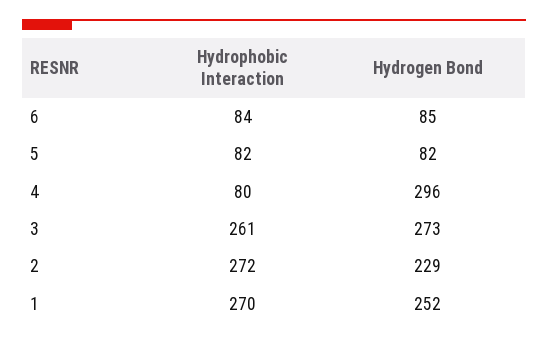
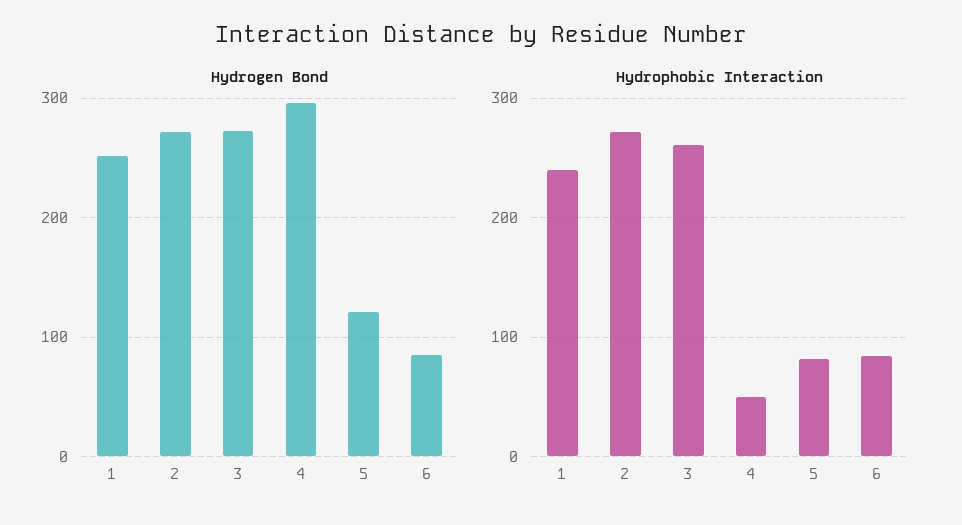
  {
    "Hydrophobic Interaction": {
      "6": 84,
      "5": 82,
-     "4": 80,
+     "4": 50,
      "3": 261,
      "2": 272,
-     "1": 270
+     "1": 240
    },
    "Hydrogen Bond": {
      "6": 85,
-     "5": 82,
+     "5": 120,
      "4": 296,
      "3": 273,
-     "2": 229,
+     "2": 270,
      "1": 252
    }
  }

